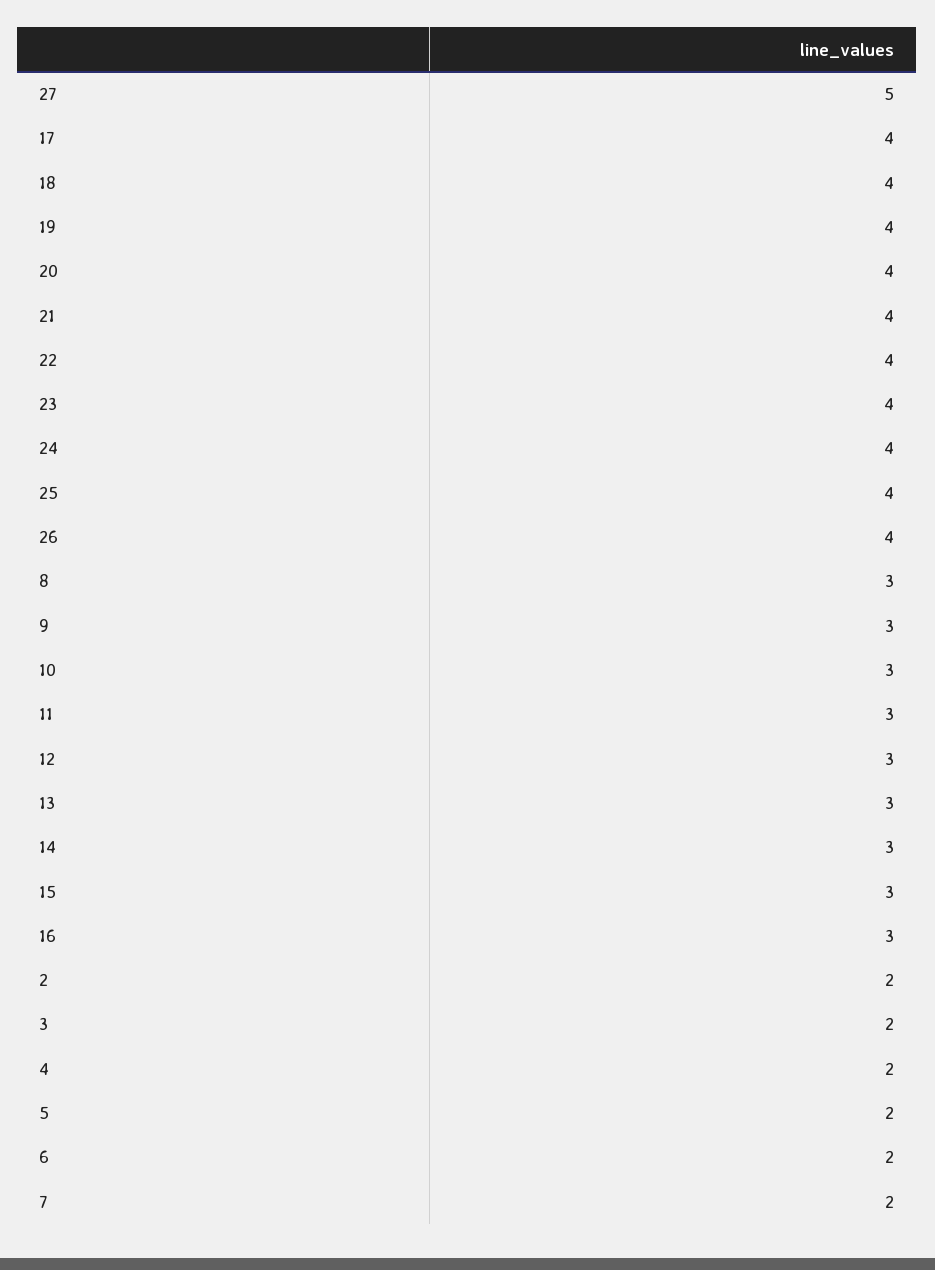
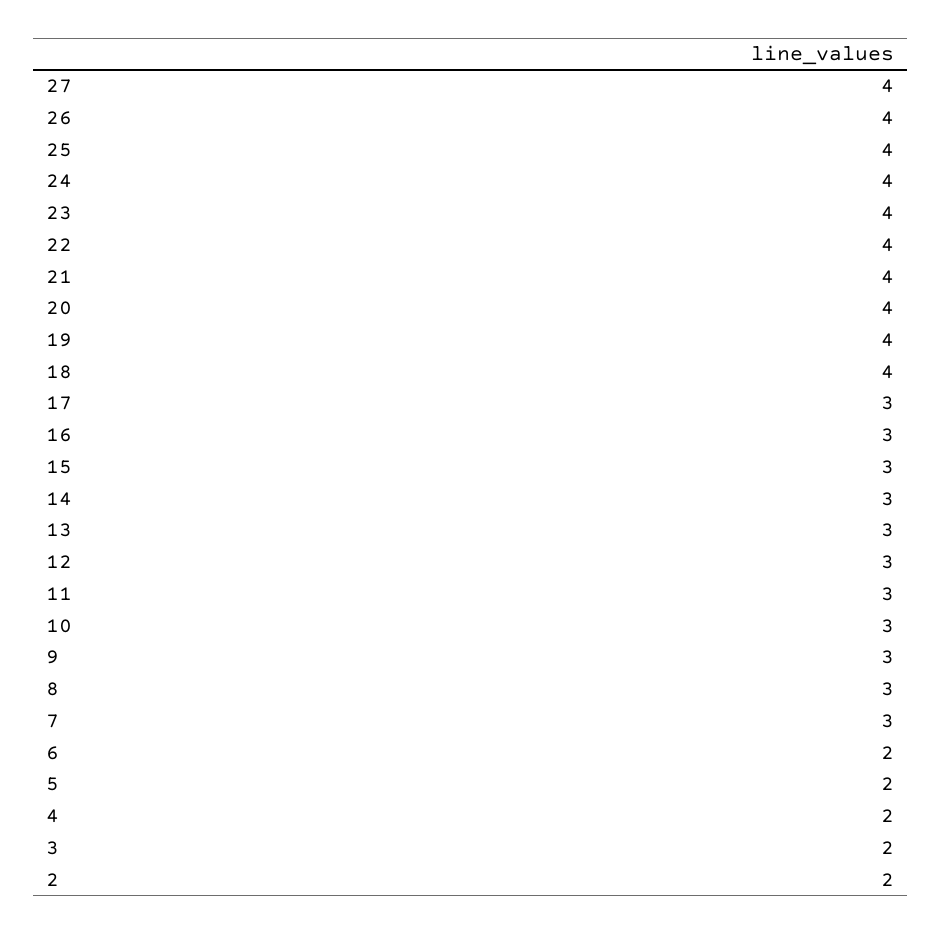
  {
-   "27": 5,
+   "27": 4,
-   "17": 4,
+   "17": 3,
    "18": 4,
    "19": 4,
    "20": 4,
    "21": 4,
    "22": 4,
    "23": 4,
    "24": 4,
    "25": 4,
    "26": 4,
    "8": 3,
    "9": 3,
    "10": 3,
    "11": 3,
    "12": 3,
    "13": 3,
    "14": 3,
    "15": 3,
    "16": 3,
    "2": 2,
    "3": 2,
    "4": 2,
    "5": 2,
    "6": 2,
-   "7": 2
+   "7": 3
  }

